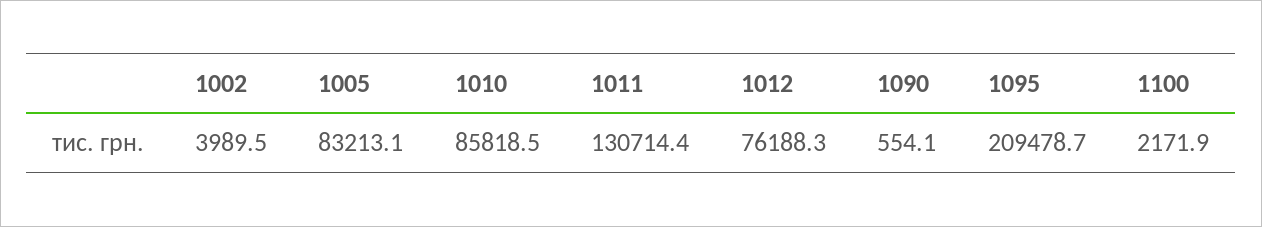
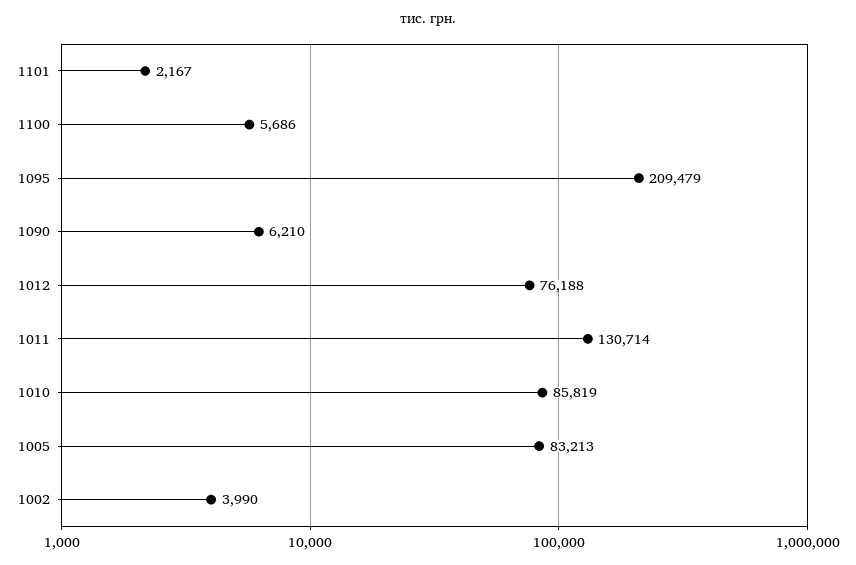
  {
    "1002": 3989.5,
    "1005": 83213.1,
    "1010": 85818.5,
    "1011": 130714.4,
    "1012": 76188.3,
-   "1090": 554.1,
+   "1090": 6210,
    "1095": 209478.7,
-   "1100": 2171.9
+   "1100": 5686,
+   "1101": 2167
  }

